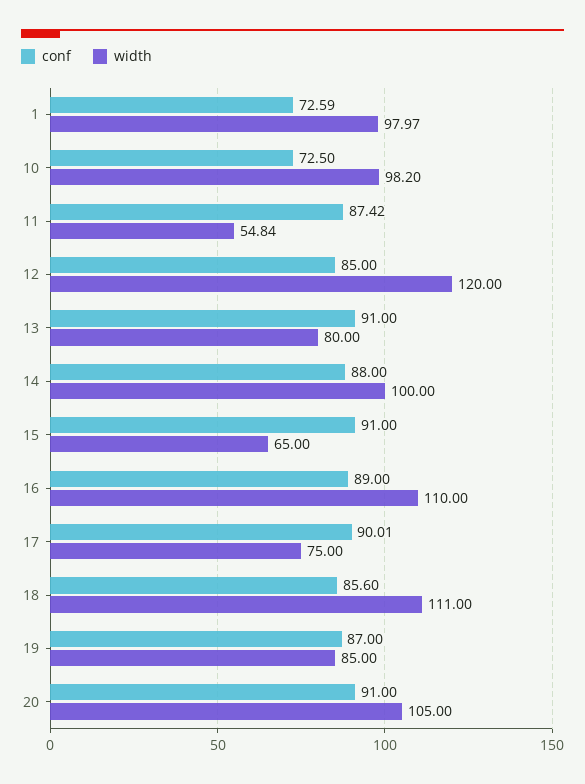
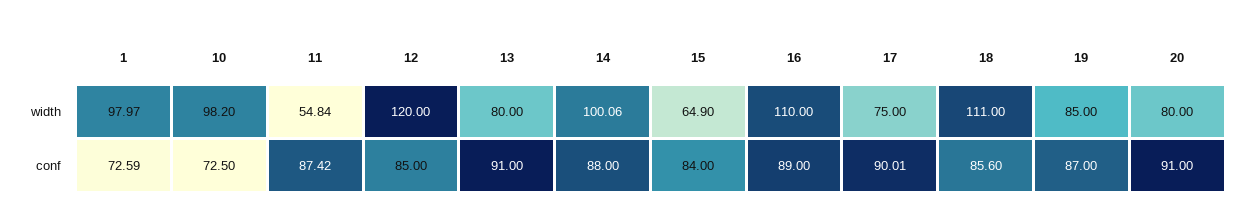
  {
    "conf": {
      "1": 72.59,
      "10": 72.5,
      "11": 87.42,
      "12": 85,
      "13": 91,
      "14": 88,
-     "15": 91,
+     "15": 84,
      "16": 89,
      "17": 90.01,
      "18": 85.6,
      "19": 87,
      "20": 91
    },
    "width": {
      "1": 97.97,
      "10": 98.2,
      "11": 54.84,
      "12": 120,
      "13": 80,
-     "14": 100,
+     "14": 100.06,
-     "15": 65,
+     "15": 64.9,
      "16": 110,
      "17": 75,
      "18": 111,
      "19": 85,
-     "20": 105
+     "20": 80
    }
  }

